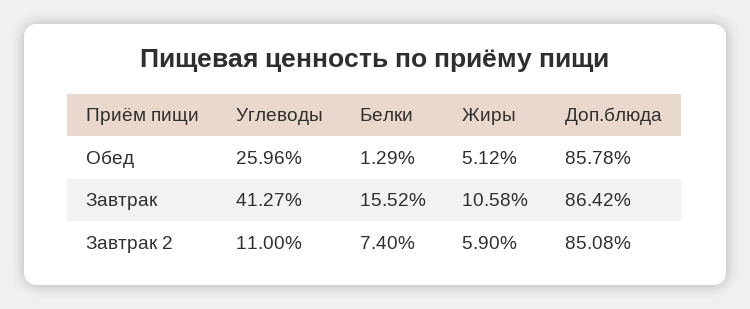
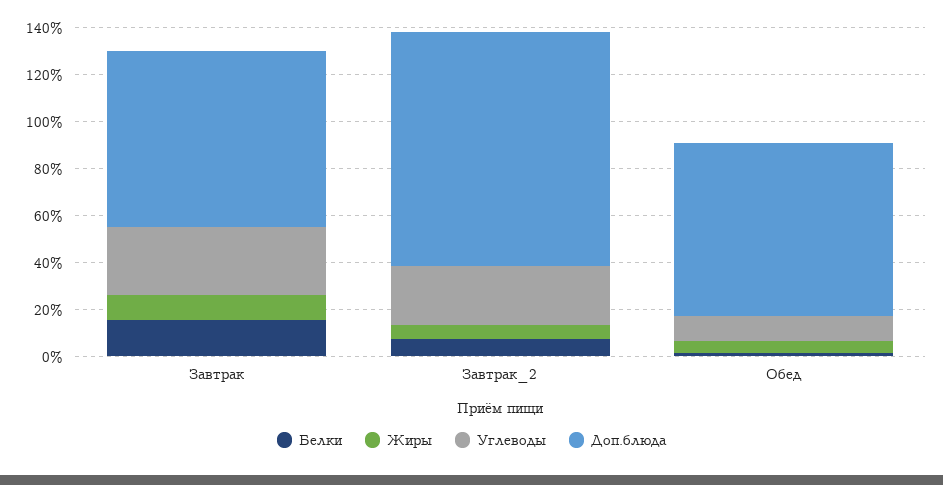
  {
    "Углеводы": {
-     "Обед": 25.96,
+     "Обед": 10,
-     "Завтрак": 41.27,
+     "Завтрак": 30,
-     "Завтрак 2": 11
+     "Завтрак 2": 25
    },
    "Белки": {
      "Обед": 1.29,
      "Завтрак": 15.52,
      "Завтрак 2": 7.4
    },
    "Жиры": {
      "Обед": 5.12,
      "Завтрак": 10.58,
      "Завтрак 2": 5.9
    },
    "Доп.блюда": {
-     "Обед": 85.78,
+     "Обед": 75,
-     "Завтрак": 86.42,
+     "Завтрак": 75,
-     "Завтрак 2": 85.08
+     "Завтрак 2": 100
    }
  }

